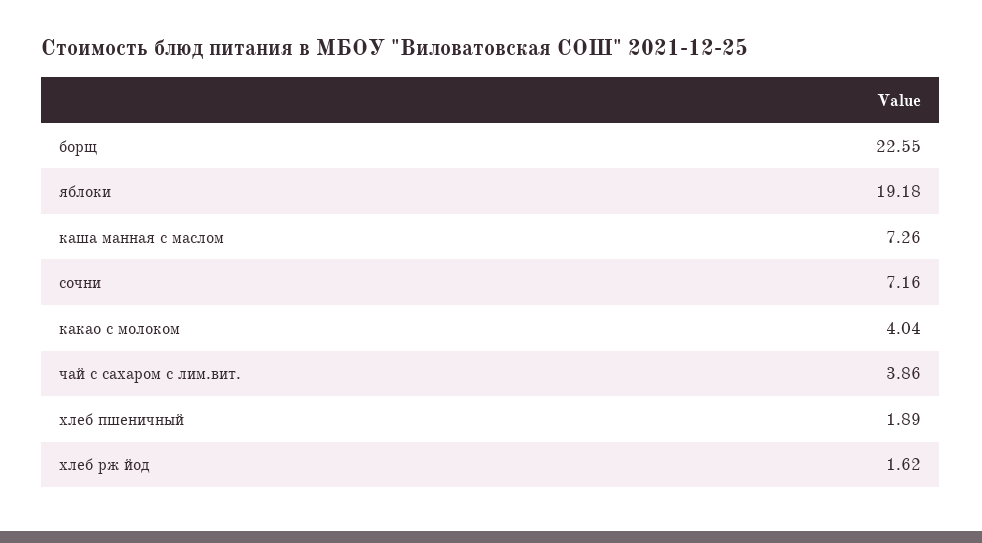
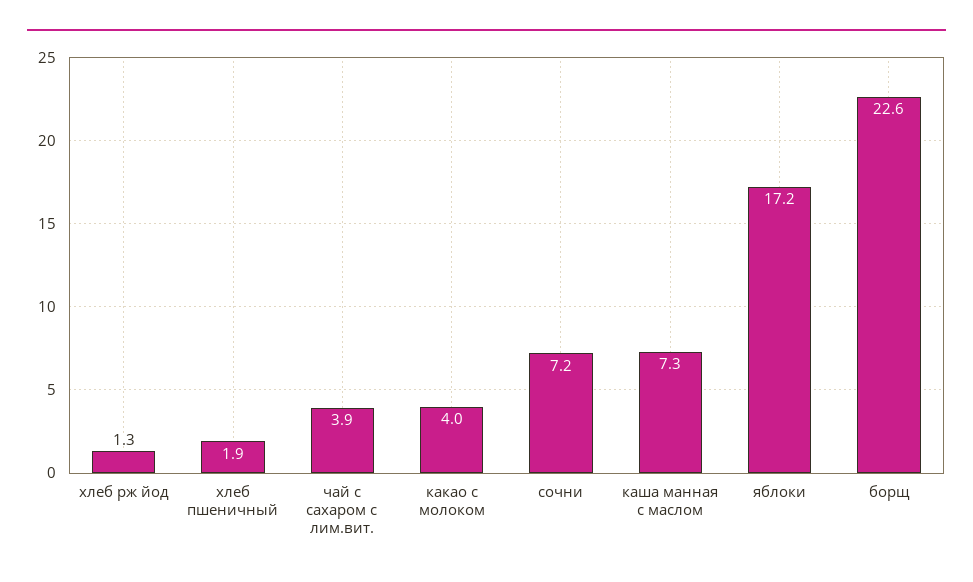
  {
    "борщ": 22.55,
-   "яблоки": 19.18,
+   "яблоки": 17.2,
    "каша манная с маслом": 7.26,
    "сочни": 7.16,
    "какао с молоком": 4.04,
    "чай с сахаром с лим.вит.": 3.86,
    "хлеб пшеничный": 1.89,
-   "хлеб рж йод": 1.62
+   "хлеб рж йод": 1.3
  }

